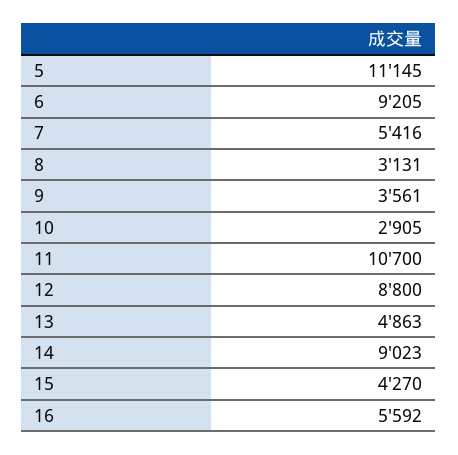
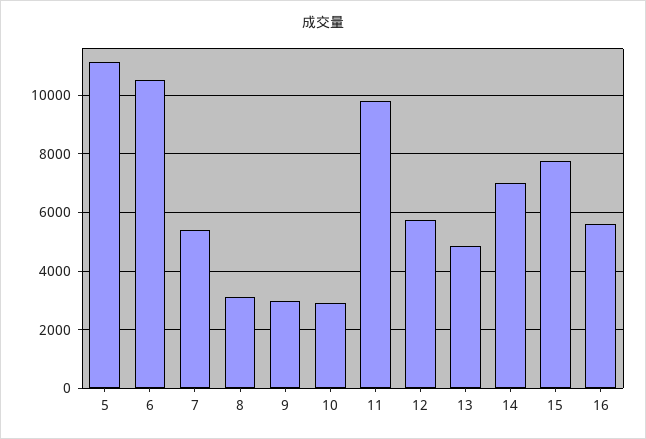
  {
    "5": 11145,
-   "6": 9205,
+   "6": 10500,
    "7": 5416,
    "8": 3131,
-   "9": 3561,
+   "9": 3000,
    "10": 2905,
-   "11": 10700,
+   "11": 9750,
-   "12": 8800,
+   "12": 5750,
    "13": 4863,
-   "14": 9023,
+   "14": 7000,
-   "15": 4270,
+   "15": 7750,
    "16": 5592
  }

